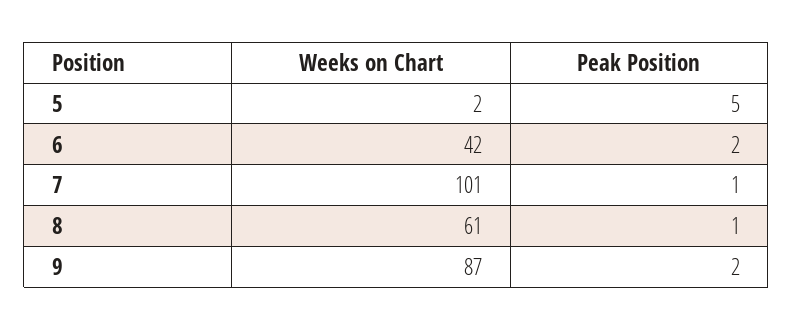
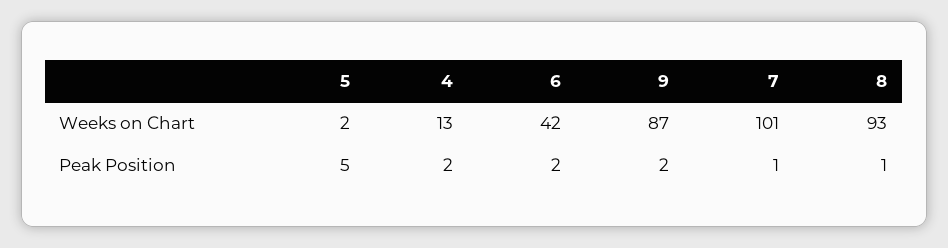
  {
    "Weeks on Chart": {
      "5": 2,
      "6": 42,
      "7": 101,
-     "8": 61,
+     "8": 93,
-     "9": 87
+     "9": 87,
+     "4": 13
    },
    "Peak Position": {
      "5": 5,
      "6": 2,
      "7": 1,
      "8": 1,
-     "9": 2
+     "9": 2,
+     "4": 2
    }
  }

